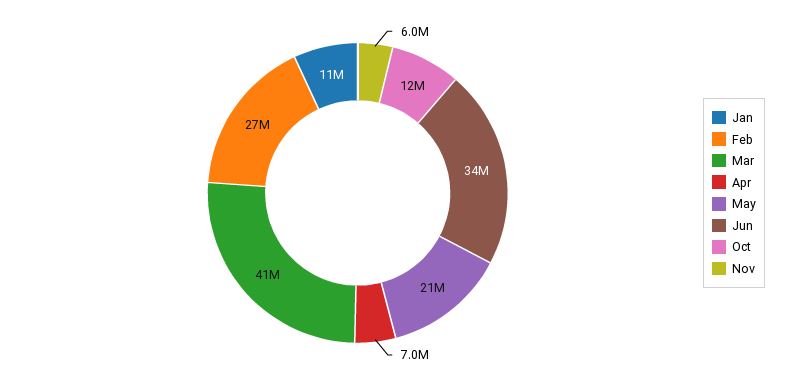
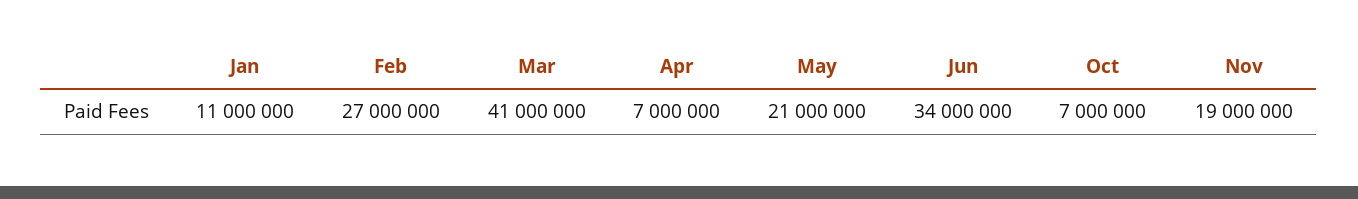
  {
    "Jan": 11000000,
    "Feb": 27000000,
    "Mar": 41000000,
    "Apr": 7000000,
    "May": 21000000,
    "Jun": 34000000,
-   "Oct": 12000000,
+   "Oct": 7000000,
-   "Nov": 6000000
+   "Nov": 19000000
  }

